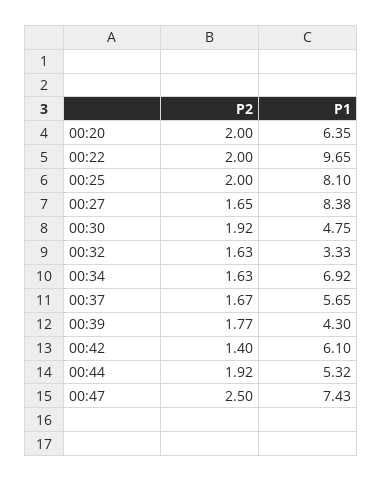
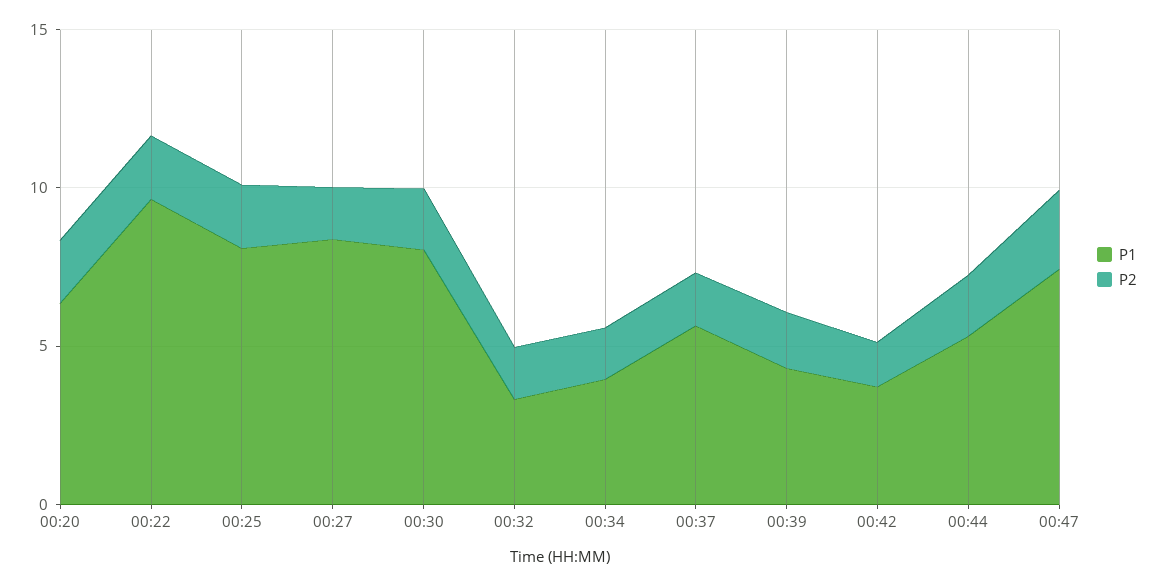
  {
    "P2": {
      "00:20": 2,
      "00:22": 2,
      "00:25": 2,
      "00:27": 1.65,
      "00:30": 1.92,
      "00:32": 1.63,
      "00:34": 1.63,
      "00:37": 1.67,
      "00:39": 1.77,
      "00:42": 1.4,
      "00:44": 1.92,
      "00:47": 2.5
    },
    "P1": {
      "00:20": 6.35,
      "00:22": 9.65,
      "00:25": 8.1,
      "00:27": 8.38,
-     "00:30": 4.75,
+     "00:30": 8,
      "00:32": 3.33,
-     "00:34": 6.92,
+     "00:34": 4,
      "00:37": 5.65,
      "00:39": 4.3,
-     "00:42": 6.1,
+     "00:42": 4,
      "00:44": 5.32,
      "00:47": 7.43
    }
  }

